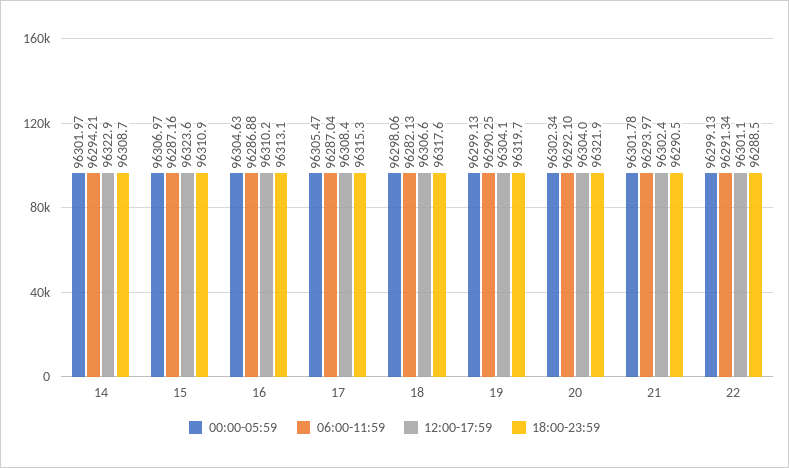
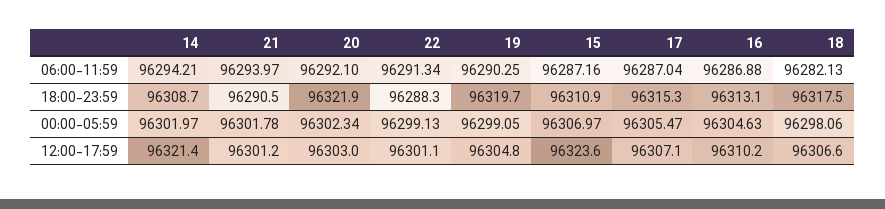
  {
    "00:00-05:59": {
      "14": 96301.97,
      "15": 96306.97,
      "16": 96304.63,
      "17": 96305.47,
      "18": 96298.06,
-     "19": 96299.13,
+     "19": 96299.05,
      "20": 96302.34,
      "21": 96301.78,
      "22": 96299.13
    },
    "06:00-11:59": {
      "14": 96294.21,
      "15": 96287.16,
      "16": 96286.88,
      "17": 96287.04,
      "18": 96282.13,
      "19": 96290.25,
      "20": 96292.1,
      "21": 96293.97,
      "22": 96291.34
    },
    "12:00-17:59": {
-     "14": 96322.9,
+     "14": 96321.4,
      "15": 96323.6,
      "16": 96310.2,
-     "17": 96308.4,
+     "17": 96307.1,
      "18": 96306.6,
-     "19": 96304.1,
+     "19": 96304.8,
-     "20": 96304,
+     "20": 96303,
-     "21": 96302.4,
+     "21": 96301.2,
      "22": 96301.1
    },
    "18:00-23:59": {
      "14": 96308.7,
      "15": 96310.9,
      "16": 96313.1,
      "17": 96315.3,
-     "18": 96317.6,
+     "18": 96317.5,
      "19": 96319.7,
      "20": 96321.9,
      "21": 96290.5,
-     "22": 96288.5
+     "22": 96288.3
    }
  }

